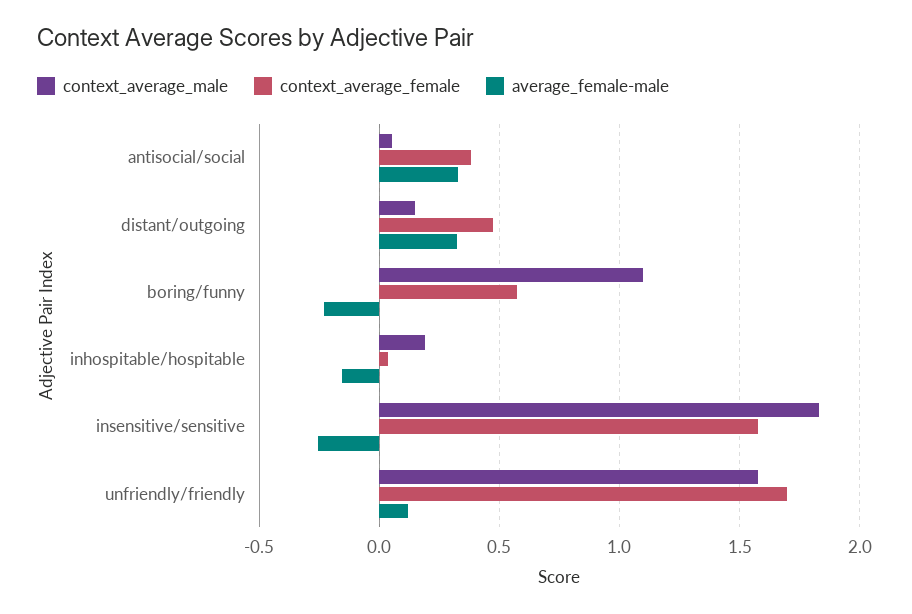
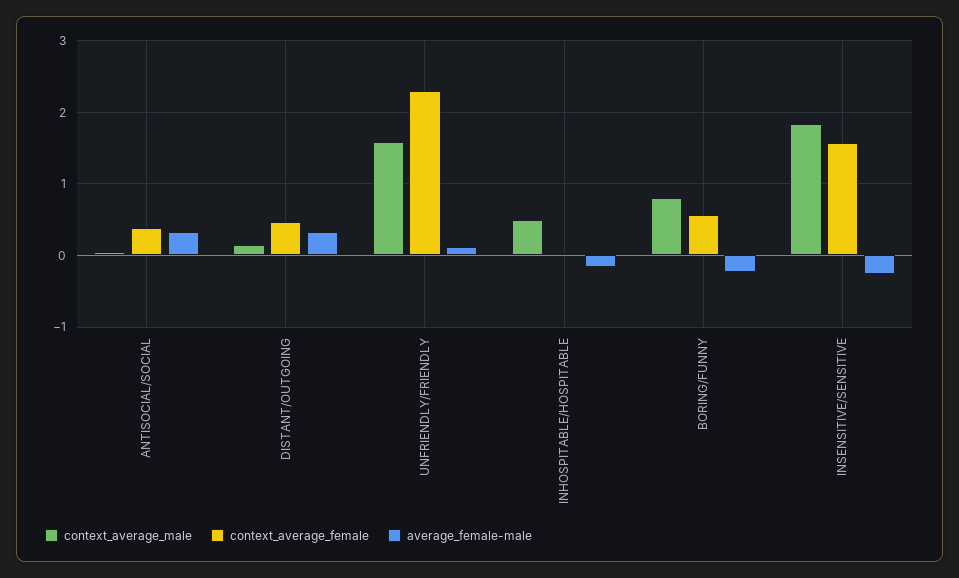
  {
    "context_average_male": {
      "antisocial/social": 0.05,
      "distant/outgoing": 0.15,
-     "boring/funny": 1.1,
+     "boring/funny": 0.8,
-     "inhospitable/hospitable": 0.2,
+     "inhospitable/hospitable": 0.5,
      "insensitive/sensitive": 1.85,
      "unfriendly/friendly": 1.6
    },
    "context_average_female": {
      "antisocial/social": 0.4,
      "distant/outgoing": 0.45,
      "boring/funny": 0.55,
      "inhospitable/hospitable": 0.05,
      "insensitive/sensitive": 1.6,
-     "unfriendly/friendly": 1.7
+     "unfriendly/friendly": 2.3
    },
    "average_female-male": {
      "antisocial/social": 0.35,
      "distant/outgoing": 0.3,
      "boring/funny": -0.25,
      "inhospitable/hospitable": -0.15,
      "insensitive/sensitive": -0.25,
      "unfriendly/friendly": 0.1
    }
  }

